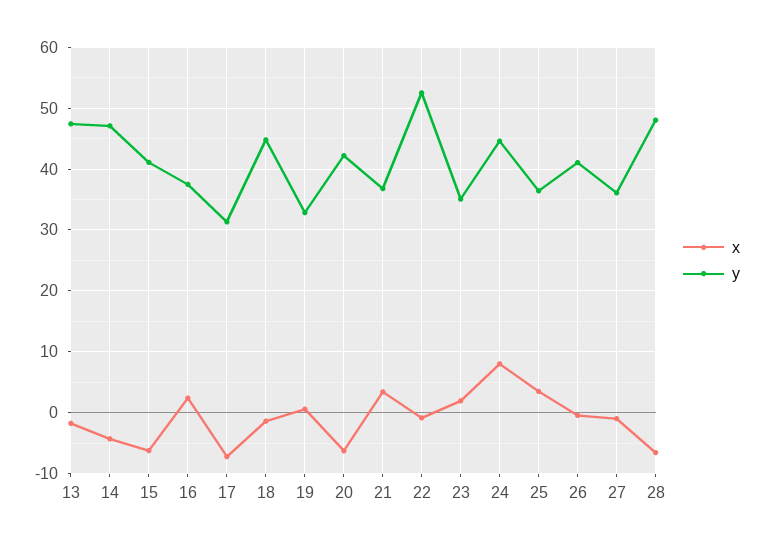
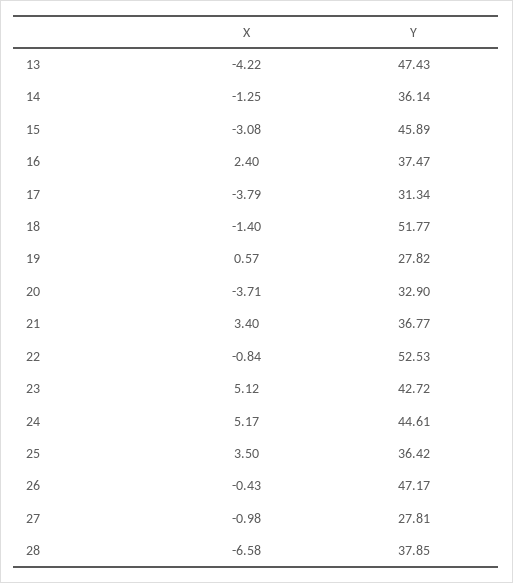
  {
    "x": {
-     "13": -2,
+     "13": -4.22,
-     "14": -4,
+     "14": -1.25,
-     "15": -6,
+     "15": -3.08,
      "16": 2.4,
-     "17": -7,
+     "17": -3.79,
      "18": -1.4,
      "19": 0.57,
-     "20": -6,
+     "20": -3.71,
      "21": 3.4,
      "22": -0.84,
-     "23": 2,
+     "23": 5.12,
-     "24": 8,
+     "24": 5.17,
      "25": 3.5,
      "26": -0.43,
      "27": -0.98,
      "28": -6.58
    },
    "y": {
      "13": 47.43,
-     "14": 47,
+     "14": 36.14,
-     "15": 41,
+     "15": 45.89,
      "16": 37.47,
      "17": 31.34,
-     "18": 45,
+     "18": 51.77,
-     "19": 33,
+     "19": 27.82,
-     "20": 42,
+     "20": 32.9,
      "21": 36.77,
      "22": 52.53,
-     "23": 35,
+     "23": 42.72,
      "24": 44.61,
      "25": 36.42,
-     "26": 41,
+     "26": 47.17,
-     "27": 36,
+     "27": 27.81,
-     "28": 48
+     "28": 37.85
    }
  }

